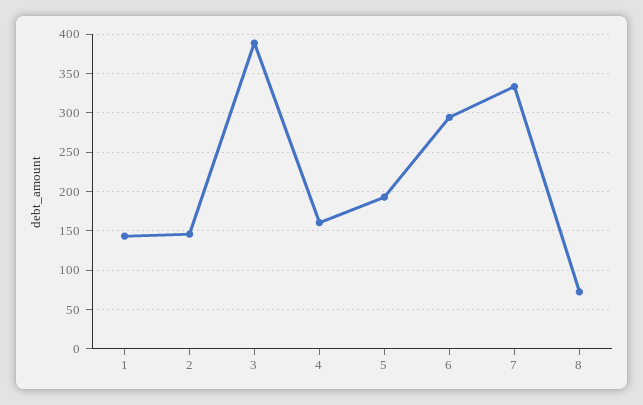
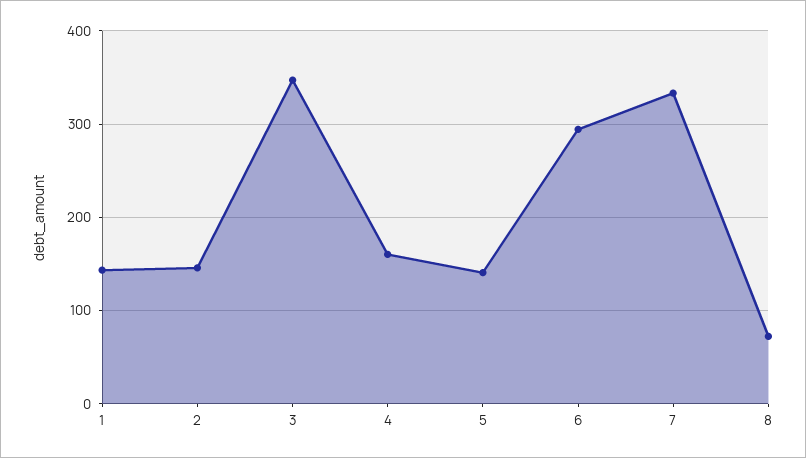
  {
    "1": 140,
    "2": 150,
-   "3": 390,
+   "3": 350,
    "4": 160,
-   "5": 190,
+   "5": 140,
    "6": 290,
    "7": 330,
    "8": 70
  }

